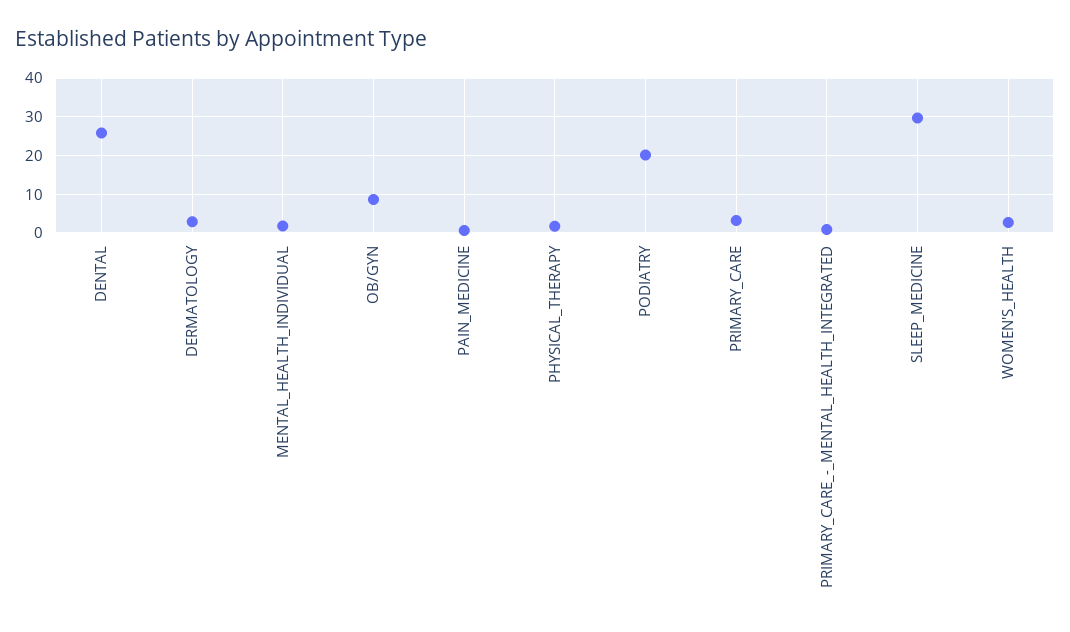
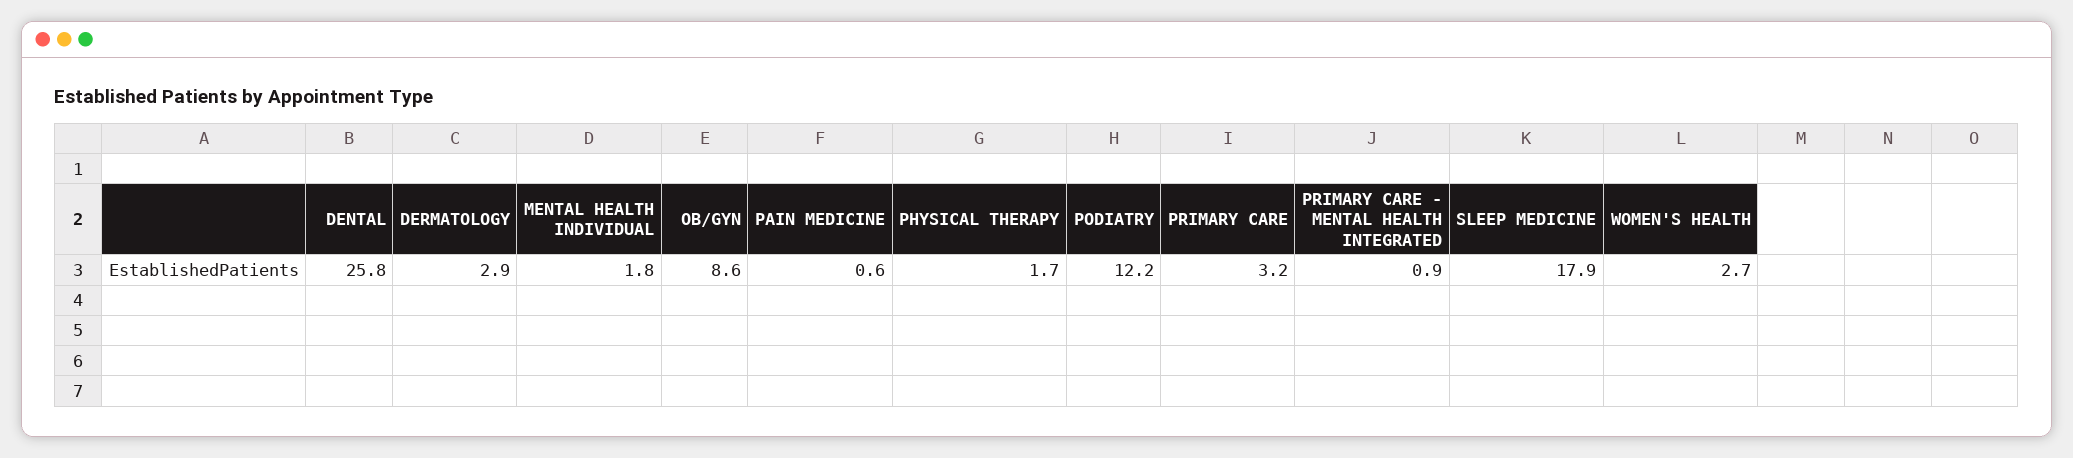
  {
    "DENTAL": 25.8,
    "DERMATOLOGY": 2.9,
    "MENTAL_HEALTH_INDIVIDUAL": 1.8,
    "OB/GYN": 8.6,
    "PAIN_MEDICINE": 0.6,
    "PHYSICAL_THERAPY": 1.7,
-   "PODIATRY": 20,
+   "PODIATRY": 12.2,
    "PRIMARY_CARE": 3.2,
    "PRIMARY_CARE_-_MENTAL_HEALTH_INTEGRATED": 0.9,
-   "SLEEP_MEDICINE": 30,
+   "SLEEP_MEDICINE": 17.9,
    "WOMEN'S_HEALTH": 2.7
  }

